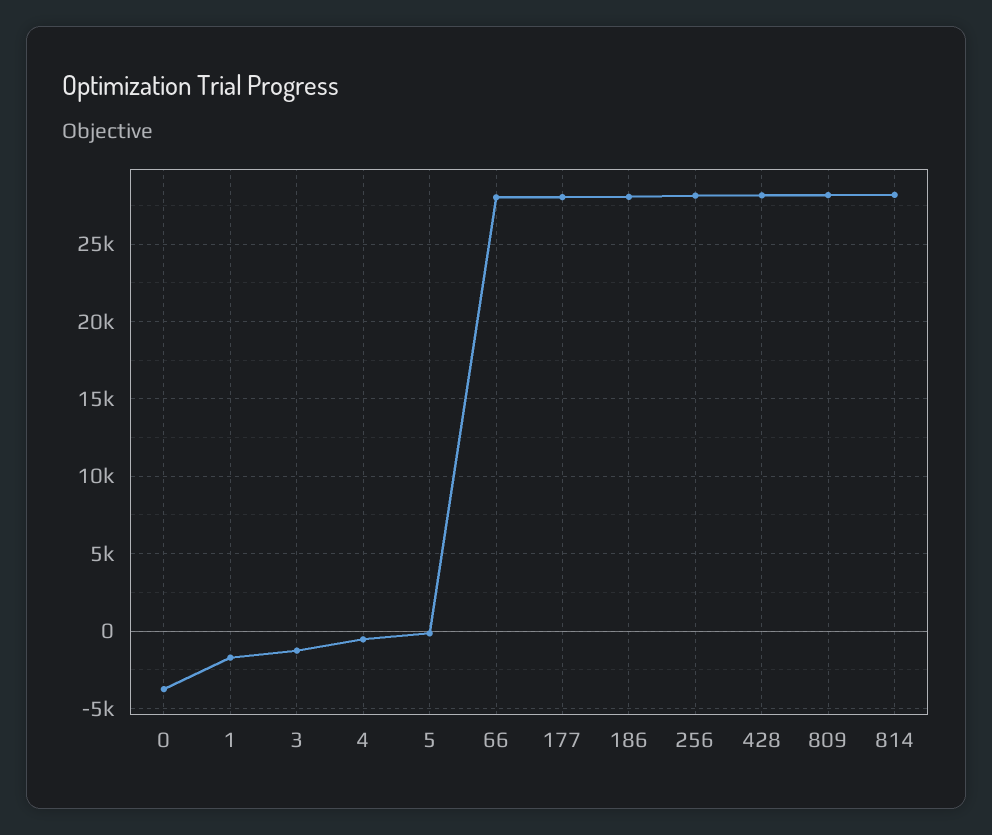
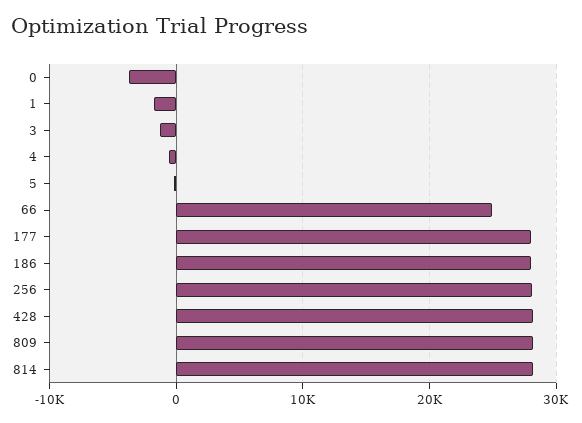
  {
    "0": -4000,
    "1": -1500,
    "3": -1500,
    "4": -500,
    "5": 0,
-   "66": 28000,
+   "66": 25000,
    "177": 28000,
    "186": 28000,
    "256": 28000,
    "428": 28000,
    "809": 28000,
    "814": 28000
  }

